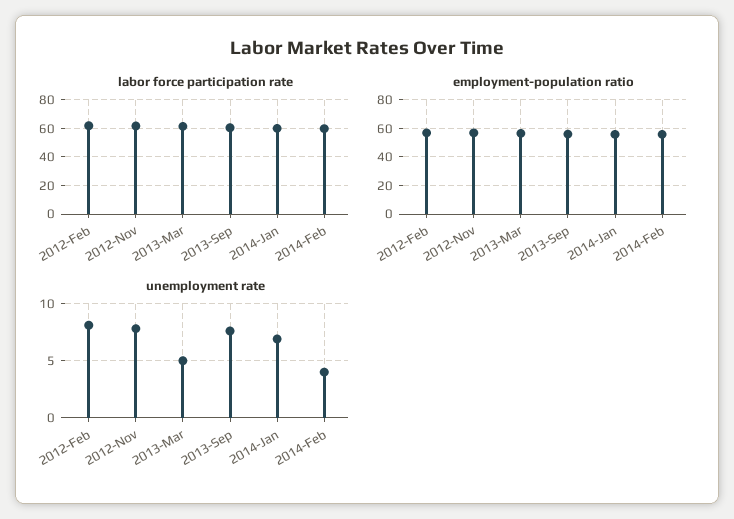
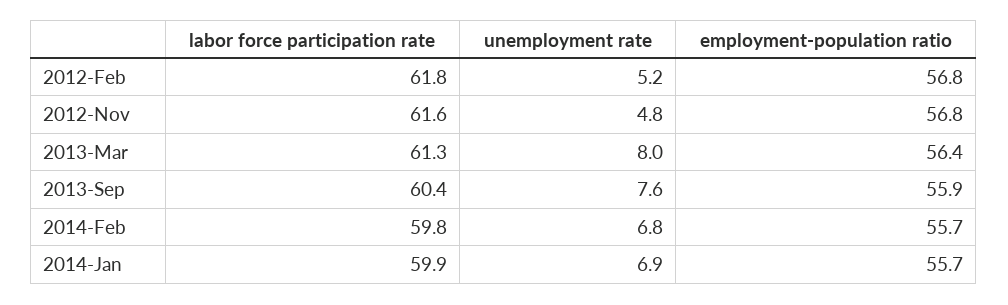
  {
    "labor force participation rate": {
      "2012-Feb": 61.8,
      "2012-Nov": 61.6,
      "2013-Mar": 61.3,
      "2013-Sep": 60.4,
      "2014-Jan": 59.9,
      "2014-Feb": 59.8
    },
    "employment-population ratio": {
      "2012-Feb": 56.8,
      "2012-Nov": 56.8,
      "2013-Mar": 56.4,
      "2013-Sep": 55.9,
      "2014-Jan": 55.7,
      "2014-Feb": 55.7
    },
    "unemployment rate": {
-     "2012-Feb": 8,
+     "2012-Feb": 5.2,
-     "2012-Nov": 8,
+     "2012-Nov": 4.8,
-     "2013-Mar": 5,
+     "2013-Mar": 8,
      "2013-Sep": 7.6,
      "2014-Jan": 6.9,
-     "2014-Feb": 4
+     "2014-Feb": 6.8
    }
  }

